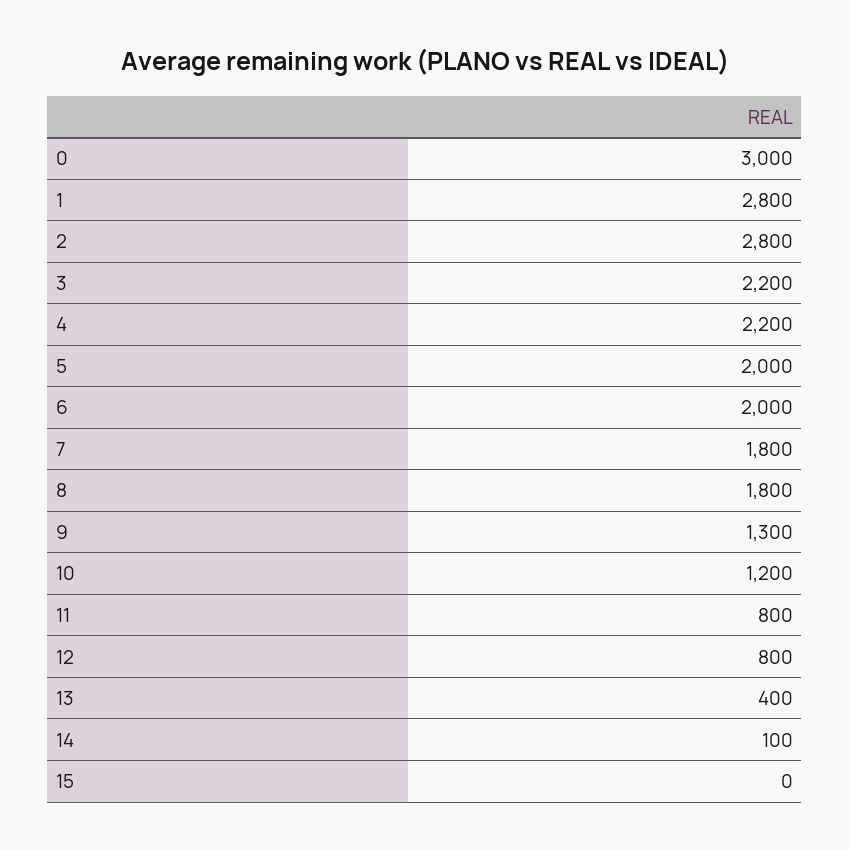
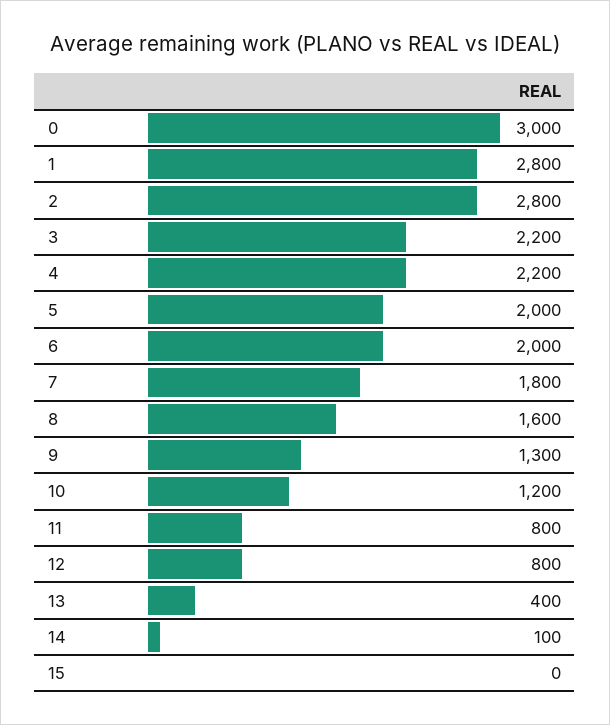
  {
    "0": 3000,
    "1": 2800,
    "2": 2800,
    "3": 2200,
    "4": 2200,
    "5": 2000,
    "6": 2000,
    "7": 1800,
-   "8": 1800,
+   "8": 1600,
    "9": 1300,
    "10": 1200,
    "11": 800,
    "12": 800,
    "13": 400,
    "14": 100,
    "15": 0
  }

